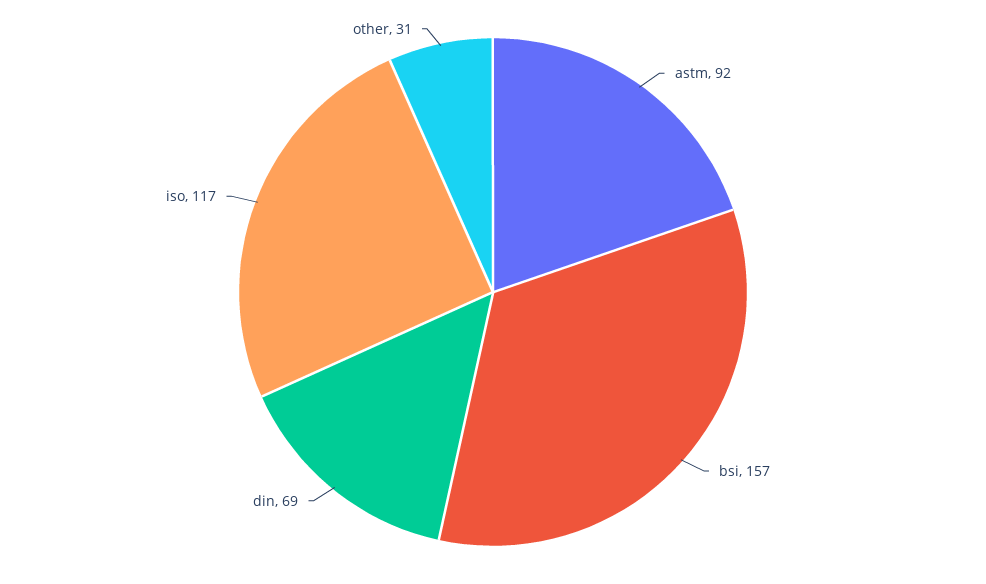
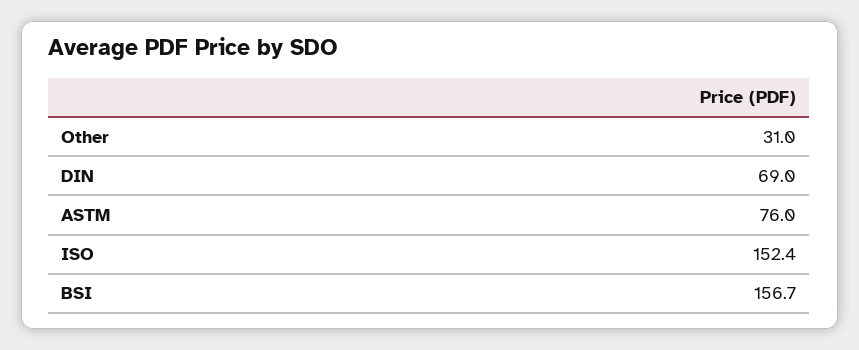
  {
-   "astm": 92,
+   "astm": 76,
    "bsi": 156.7,
    "din": 69,
-   "iso": 117,
+   "iso": 152.4,
    "other": 31
  }

